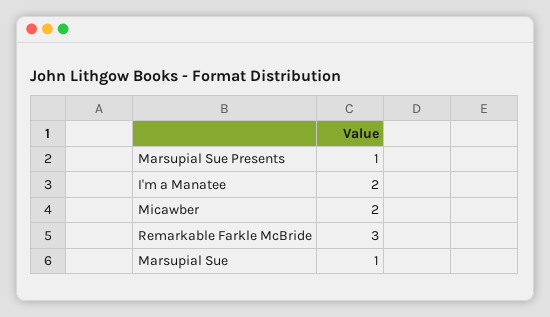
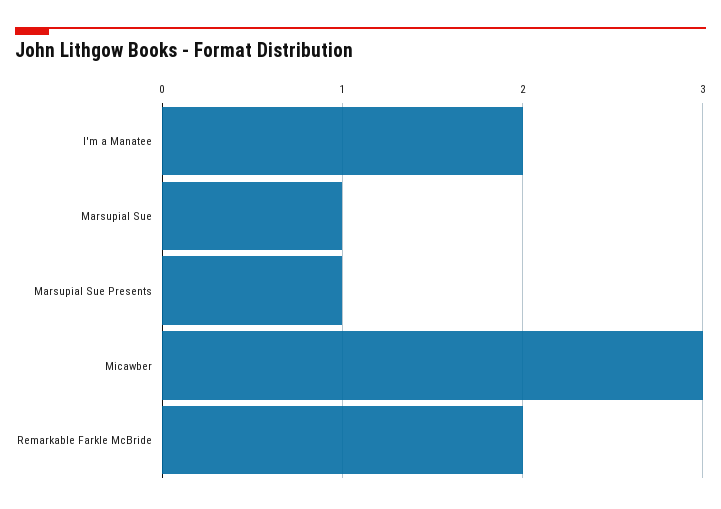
  {
    "Marsupial Sue Presents": 1,
    "I'm a Manatee": 2,
-   "Micawber": 2,
+   "Micawber": 3,
-   "Remarkable Farkle McBride": 3,
+   "Remarkable Farkle McBride": 2,
    "Marsupial Sue": 1
  }

